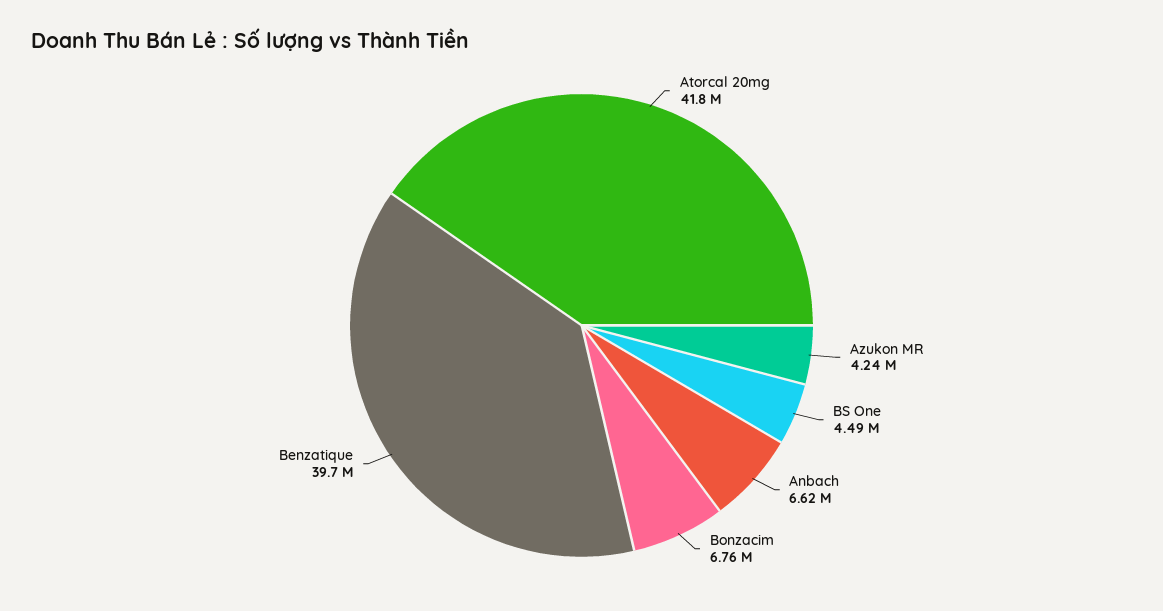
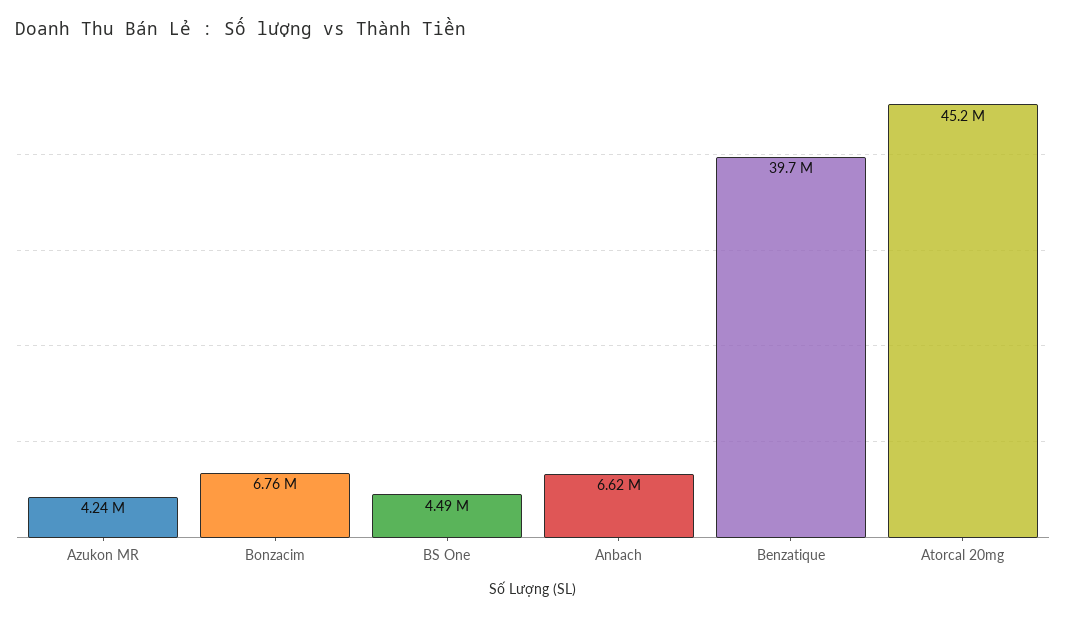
  {
-   "Atorcal 20mg": 41800000,
+   "Atorcal 20mg": 45200000,
    "Azukon MR": 4240000,
    "BS One": 4490000,
    "Anbach": 6620000,
    "Bonzacim": 6760000,
    "Benzatique": 39700000
  }

